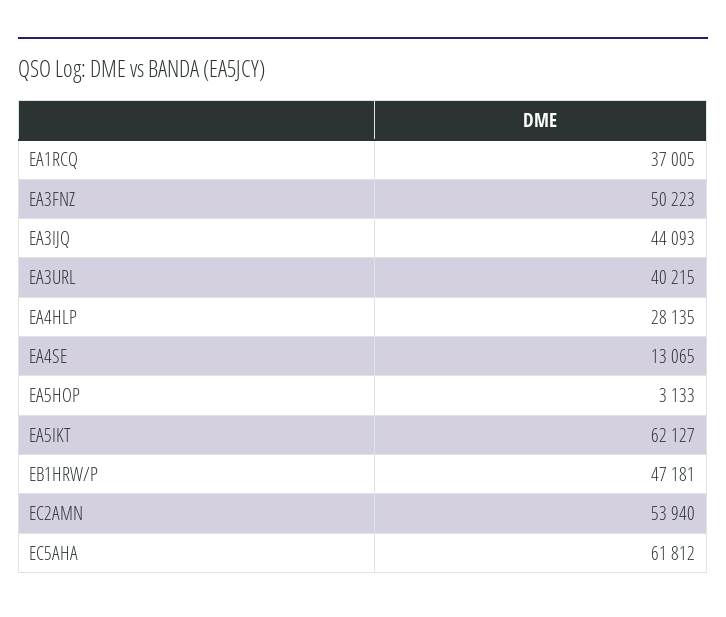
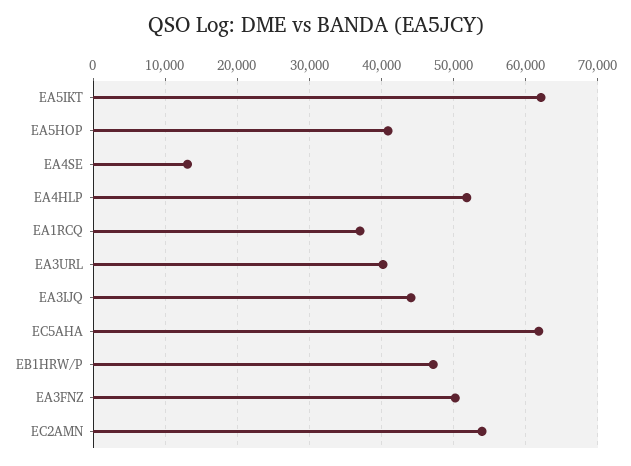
  {
    "EA1RCQ": 37005,
    "EA3FNZ": 50223,
    "EA3IJQ": 44093,
    "EA3URL": 40215,
-   "EA4HLP": 28135,
+   "EA4HLP": 52000,
    "EA4SE": 13065,
-   "EA5HOP": 3133,
+   "EA5HOP": 41000,
    "EA5IKT": 62127,
    "EB1HRW/P": 47181,
    "EC2AMN": 53940,
    "EC5AHA": 61812
  }

